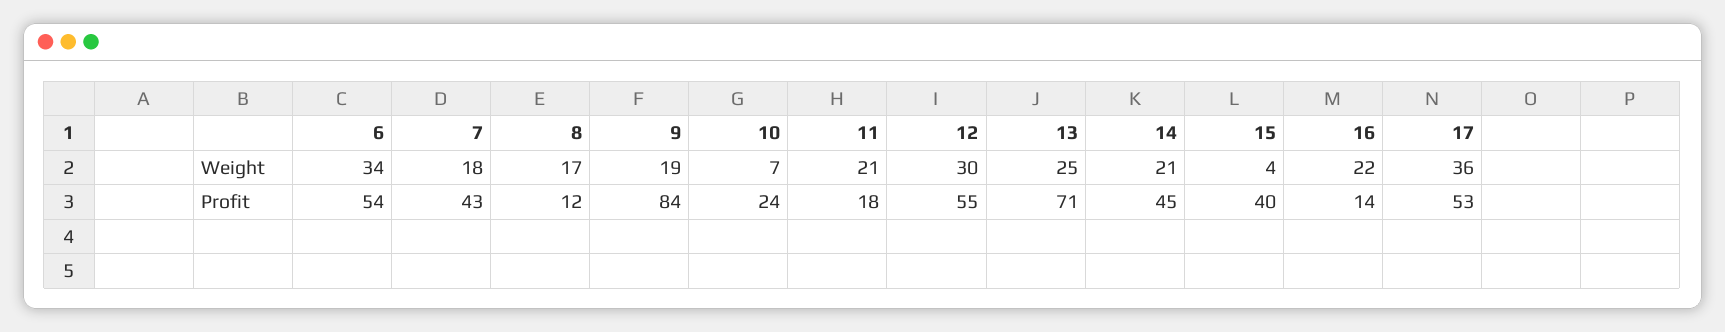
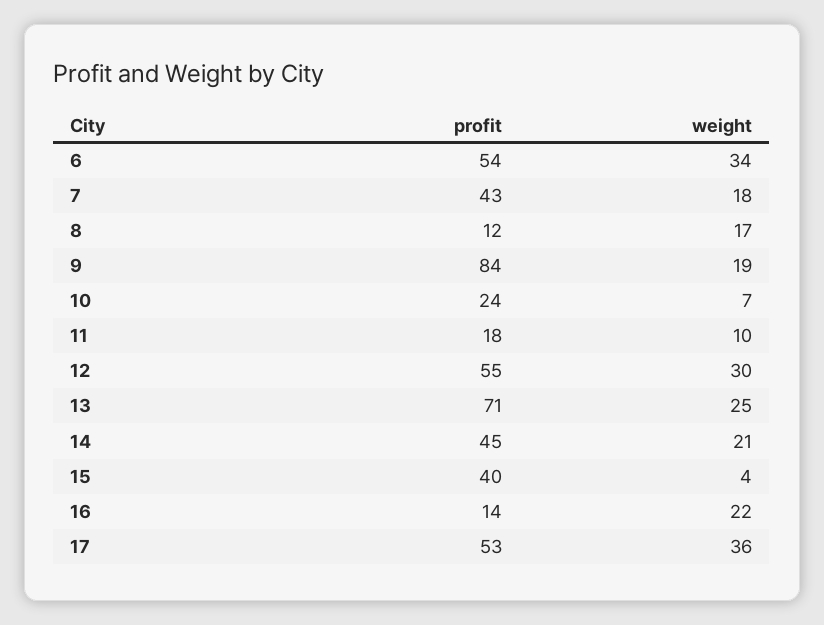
  {
    "6": {
      "Weight": 34,
      "Profit": 54
    },
    "7": {
      "Weight": 18,
      "Profit": 43
    },
    "8": {
      "Weight": 17,
      "Profit": 12
    },
    "9": {
      "Weight": 19,
      "Profit": 84
    },
    "10": {
      "Weight": 7,
      "Profit": 24
    },
    "11": {
-     "Weight": 21,
+     "Weight": 10,
      "Profit": 18
    },
    "12": {
      "Weight": 30,
      "Profit": 55
    },
    "13": {
      "Weight": 25,
      "Profit": 71
    },
    "14": {
      "Weight": 21,
      "Profit": 45
    },
    "15": {
      "Weight": 4,
      "Profit": 40
    },
    "16": {
      "Weight": 22,
      "Profit": 14
    },
    "17": {
      "Weight": 36,
      "Profit": 53
    }
  }

